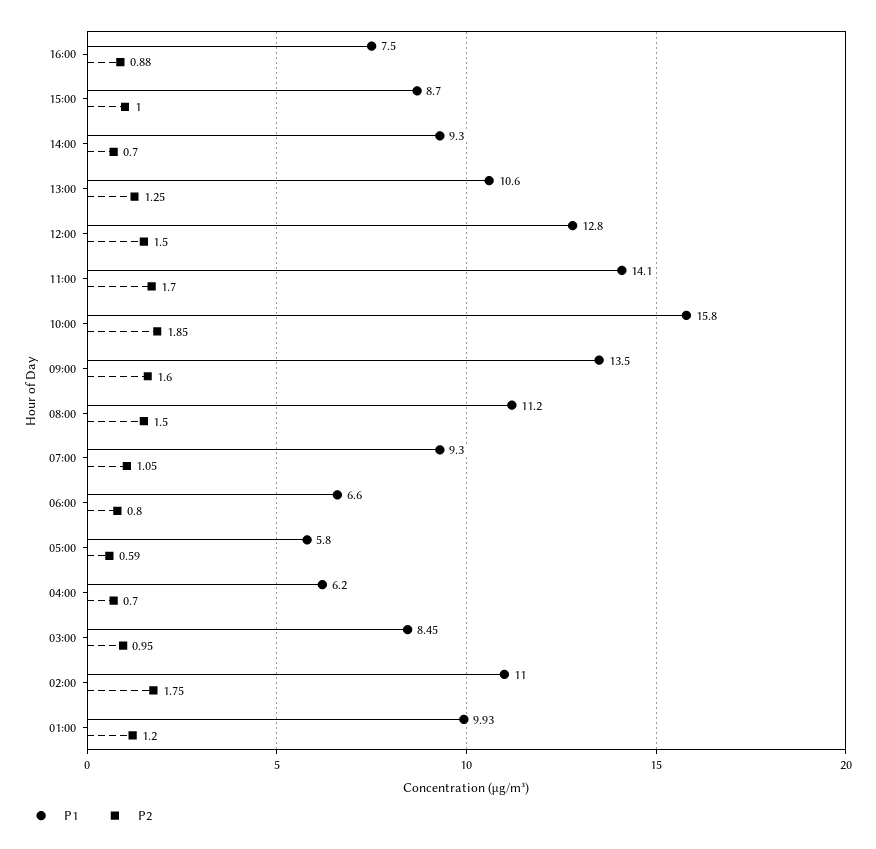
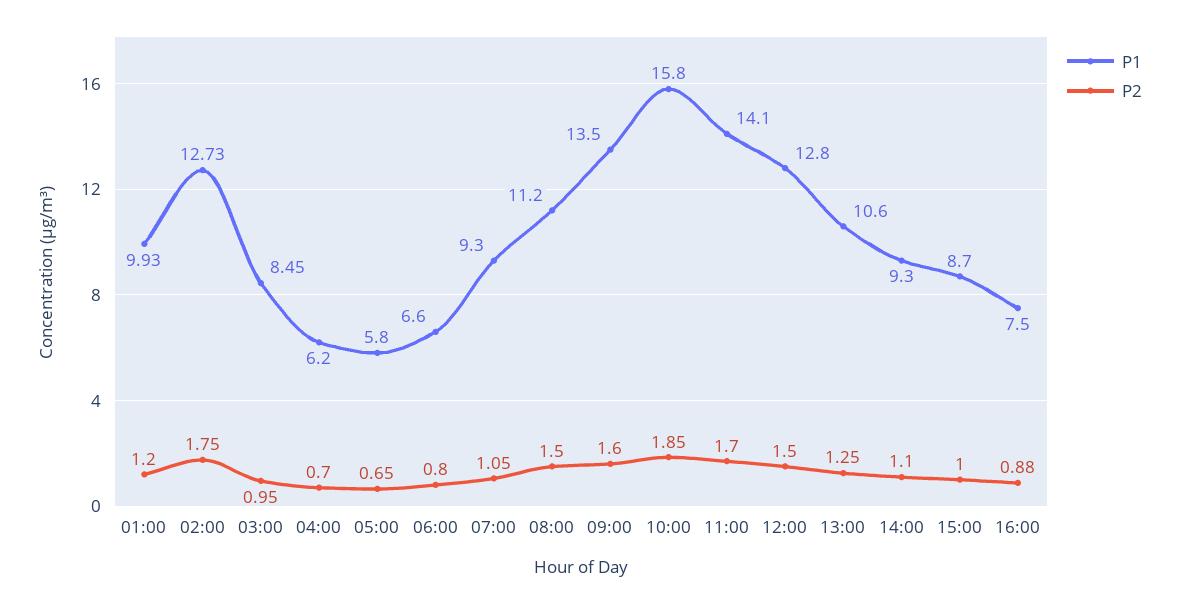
  {
    "P1": {
      "16:00": 7.5,
      "15:00": 8.7,
      "14:00": 9.3,
      "13:00": 10.6,
      "12:00": 12.8,
      "11:00": 14.1,
      "10:00": 15.8,
      "09:00": 13.5,
      "08:00": 11.2,
      "07:00": 9.3,
      "06:00": 6.6,
      "05:00": 5.8,
      "04:00": 6.2,
      "03:00": 8.45,
-     "02:00": 11,
+     "02:00": 12.73,
      "01:00": 9.93
    },
    "P2": {
      "16:00": 0.88,
      "15:00": 1,
-     "14:00": 0.7,
+     "14:00": 1.1,
      "13:00": 1.25,
      "12:00": 1.5,
      "11:00": 1.7,
      "10:00": 1.85,
      "09:00": 1.6,
      "08:00": 1.5,
      "07:00": 1.05,
      "06:00": 0.8,
-     "05:00": 0.59,
+     "05:00": 0.65,
      "04:00": 0.7,
      "03:00": 0.95,
      "02:00": 1.75,
      "01:00": 1.2
    }
  }

